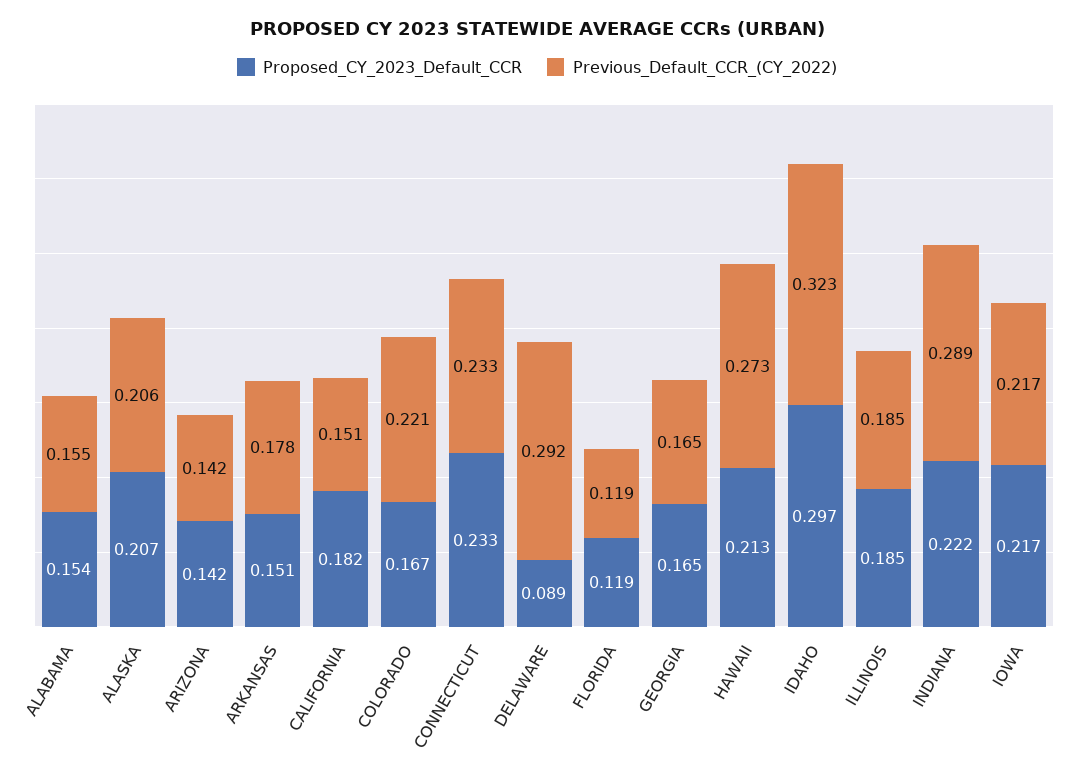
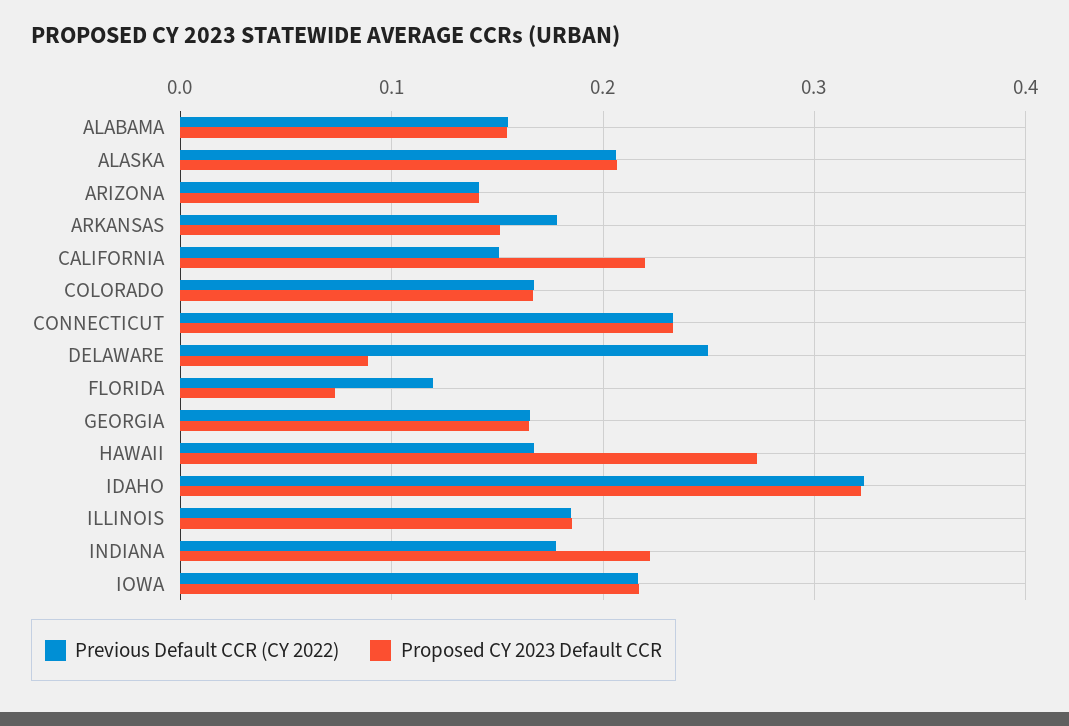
  {
    "Proposed_CY_2023_Default_CCR": {
      "ALABAMA": 0.154,
      "ALASKA": 0.207,
      "ARIZONA": 0.142,
      "ARKANSAS": 0.151,
-     "CALIFORNIA": 0.182,
+     "CALIFORNIA": 0.22,
      "COLORADO": 0.167,
      "CONNECTICUT": 0.233,
      "DELAWARE": 0.089,
-     "FLORIDA": 0.119,
+     "FLORIDA": 0.07,
      "GEORGIA": 0.165,
-     "HAWAII": 0.213,
+     "HAWAII": 0.27,
-     "IDAHO": 0.297,
+     "IDAHO": 0.32,
      "ILLINOIS": 0.185,
      "INDIANA": 0.222,
      "IOWA": 0.217
    },
    "Previous_Default_CCR_(CY_2022)": {
      "ALABAMA": 0.155,
      "ALASKA": 0.206,
      "ARIZONA": 0.142,
      "ARKANSAS": 0.178,
      "CALIFORNIA": 0.151,
-     "COLORADO": 0.221,
+     "COLORADO": 0.17,
      "CONNECTICUT": 0.233,
-     "DELAWARE": 0.292,
+     "DELAWARE": 0.25,
      "FLORIDA": 0.119,
      "GEORGIA": 0.165,
-     "HAWAII": 0.273,
+     "HAWAII": 0.17,
      "IDAHO": 0.323,
      "ILLINOIS": 0.185,
-     "INDIANA": 0.289,
+     "INDIANA": 0.18,
      "IOWA": 0.217
    }
  }

